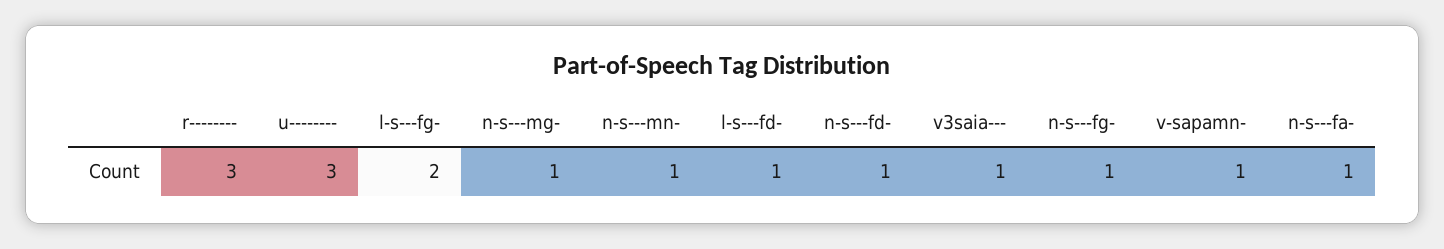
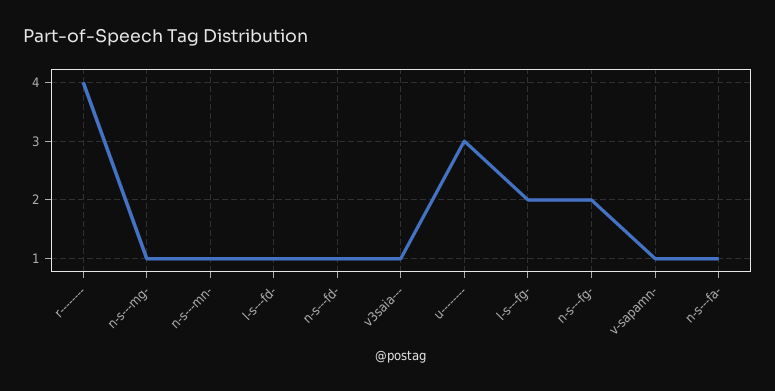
  {
-   "r--------": 3,
+   "r--------": 4,
    "u--------": 3,
    "l-s---fg-": 2,
    "n-s---mg-": 1,
    "n-s---mn-": 1,
    "l-s---fd-": 1,
    "n-s---fd-": 1,
    "v3saia---": 1,
-   "n-s---fg-": 1,
+   "n-s---fg-": 2,
    "v-sapamn-": 1,
    "n-s---fa-": 1
  }

